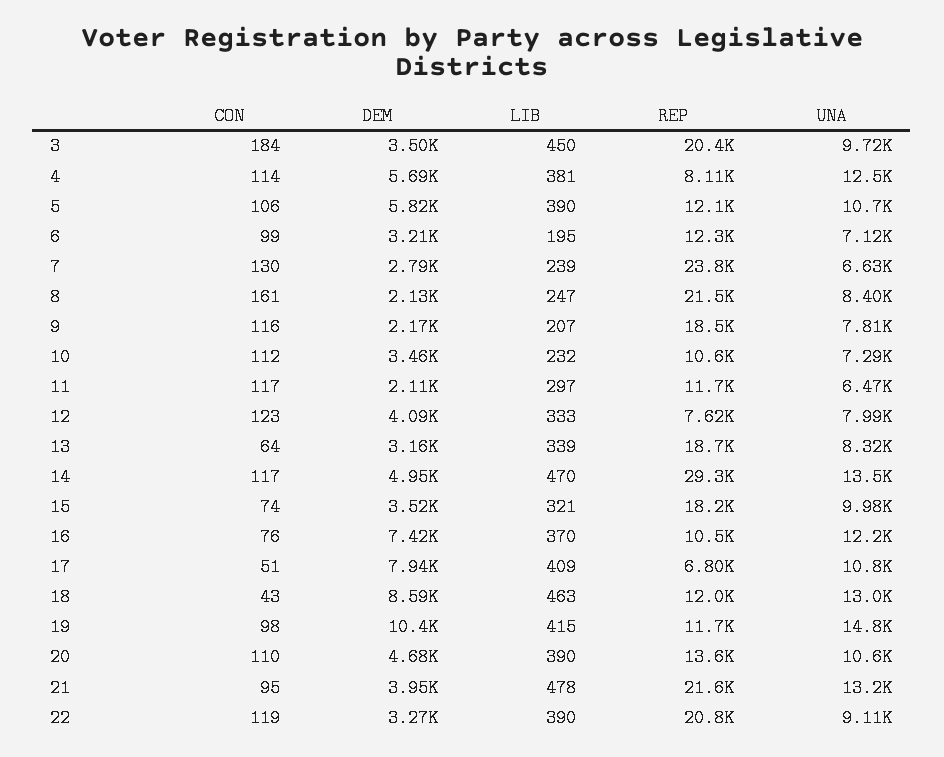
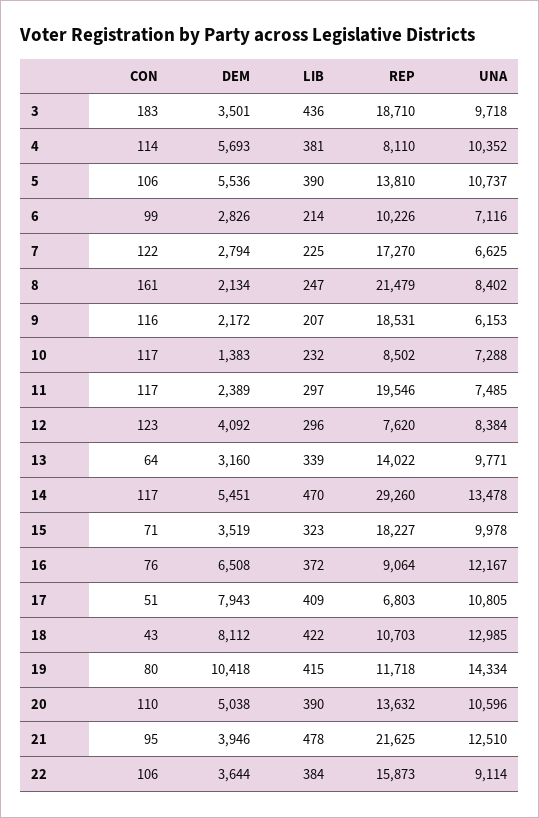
  {
    "CON": {
-     "3": 184,
+     "3": 183,
      "4": 114,
      "5": 106,
      "6": 99,
-     "7": 130,
+     "7": 122,
      "8": 161,
      "9": 116,
-     "10": 112,
+     "10": 117,
      "11": 117,
      "12": 123,
      "13": 64,
      "14": 117,
-     "15": 74,
+     "15": 71,
      "16": 76,
      "17": 51,
      "18": 43,
-     "19": 98,
+     "19": 80,
      "20": 110,
      "21": 95,
-     "22": 119
+     "22": 106
    },
    "DEM": {
      "3": 3501,
      "4": 5693,
-     "5": 5820,
+     "5": 5536,
-     "6": 3210,
+     "6": 2826,
      "7": 2794,
      "8": 2134,
      "9": 2172,
-     "10": 3460,
+     "10": 1383,
-     "11": 2110,
+     "11": 2389,
      "12": 4092,
      "13": 3160,
-     "14": 4950,
+     "14": 5451,
      "15": 3519,
-     "16": 7420,
+     "16": 6508,
      "17": 7943,
-     "18": 8590,
+     "18": 8112,
      "19": 10418,
-     "20": 4680,
+     "20": 5038,
      "21": 3946,
-     "22": 3270
+     "22": 3644
    },
    "LIB": {
-     "3": 450,
+     "3": 436,
      "4": 381,
      "5": 390,
-     "6": 195,
+     "6": 214,
-     "7": 239,
+     "7": 225,
      "8": 247,
      "9": 207,
      "10": 232,
      "11": 297,
-     "12": 333,
+     "12": 296,
      "13": 339,
      "14": 470,
-     "15": 321,
+     "15": 323,
-     "16": 370,
+     "16": 372,
      "17": 409,
-     "18": 463,
+     "18": 422,
      "19": 415,
      "20": 390,
      "21": 478,
-     "22": 390
+     "22": 384
    },
    "REP": {
-     "3": 20400,
+     "3": 18710,
      "4": 8110,
-     "5": 12100,
+     "5": 13810,
-     "6": 12300,
+     "6": 10226,
-     "7": 23800,
+     "7": 17270,
      "8": 21479,
      "9": 18531,
-     "10": 10600,
+     "10": 8502,
-     "11": 11700,
+     "11": 19546,
      "12": 7620,
-     "13": 18700,
+     "13": 14022,
      "14": 29260,
      "15": 18227,
-     "16": 10500,
+     "16": 9064,
      "17": 6803,
-     "18": 12000,
+     "18": 10703,
      "19": 11718,
      "20": 13632,
      "21": 21625,
-     "22": 20800
+     "22": 15873
    },
    "UNA": {
      "3": 9718,
-     "4": 12500,
+     "4": 10352,
      "5": 10737,
      "6": 7116,
      "7": 6625,
      "8": 8402,
-     "9": 7810,
+     "9": 6153,
      "10": 7288,
-     "11": 6470,
+     "11": 7485,
-     "12": 7990,
+     "12": 8384,
-     "13": 8320,
+     "13": 9771,
      "14": 13478,
      "15": 9978,
      "16": 12167,
      "17": 10805,
      "18": 12985,
-     "19": 14800,
+     "19": 14334,
      "20": 10596,
-     "21": 13200,
+     "21": 12510,
      "22": 9114
    }
  }

